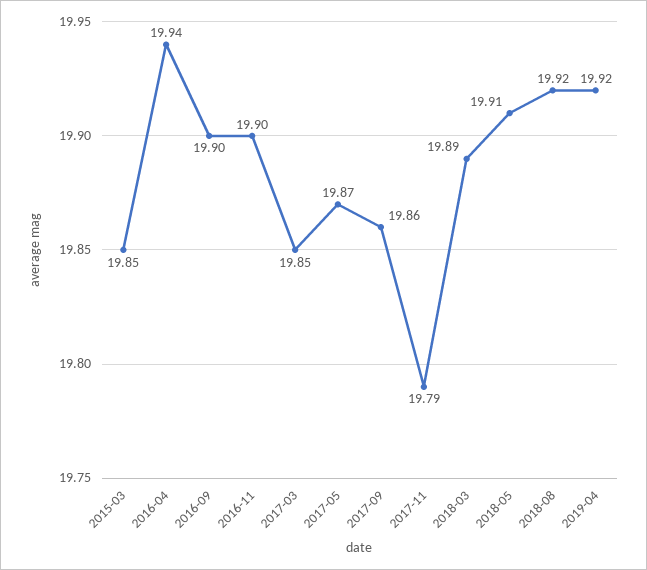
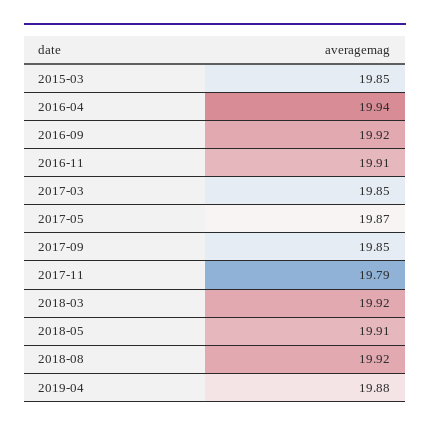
  {
    "2015-03": 19.85,
    "2016-04": 19.94,
-   "2016-09": 19.9,
+   "2016-09": 19.92,
-   "2016-11": 19.9,
+   "2016-11": 19.91,
    "2017-03": 19.85,
    "2017-05": 19.87,
-   "2017-09": 19.86,
+   "2017-09": 19.85,
    "2017-11": 19.79,
-   "2018-03": 19.89,
+   "2018-03": 19.92,
    "2018-05": 19.91,
    "2018-08": 19.92,
-   "2019-04": 19.92
+   "2019-04": 19.88
  }

